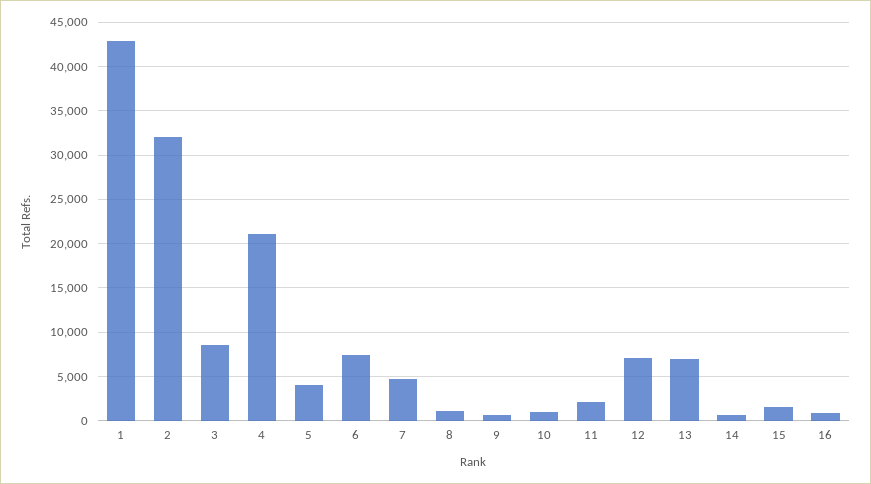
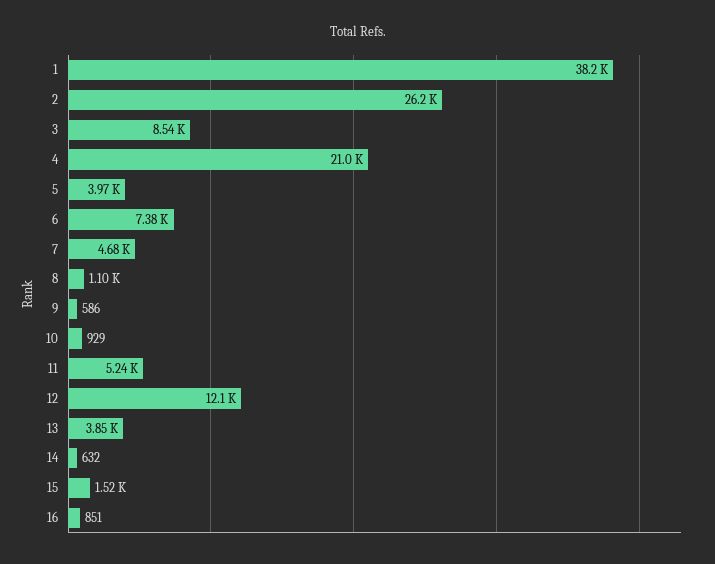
  {
-   "1": 43000,
+   "1": 38200,
-   "2": 32000,
+   "2": 26200,
    "3": 8540,
    "4": 21000,
    "5": 3970,
    "6": 7380,
    "7": 4680,
    "8": 1100,
    "9": 586,
    "10": 929,
-   "11": 2000,
+   "11": 5240,
-   "12": 7000,
+   "12": 12100,
-   "13": 7000,
+   "13": 3850,
    "14": 632,
    "15": 1520,
    "16": 851
  }

